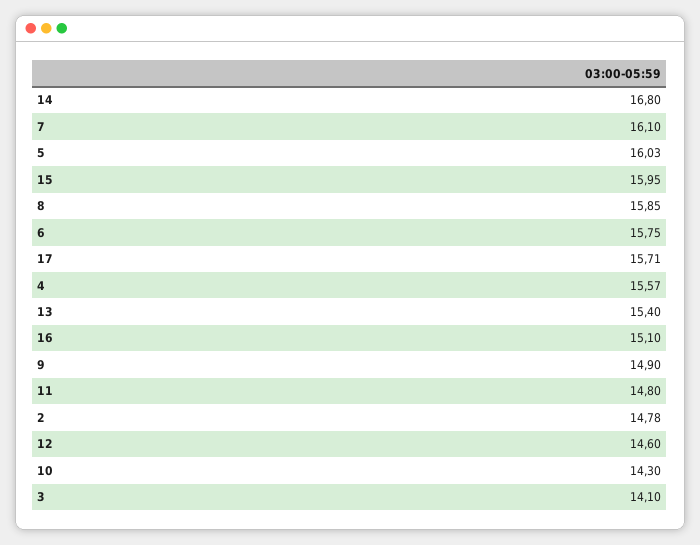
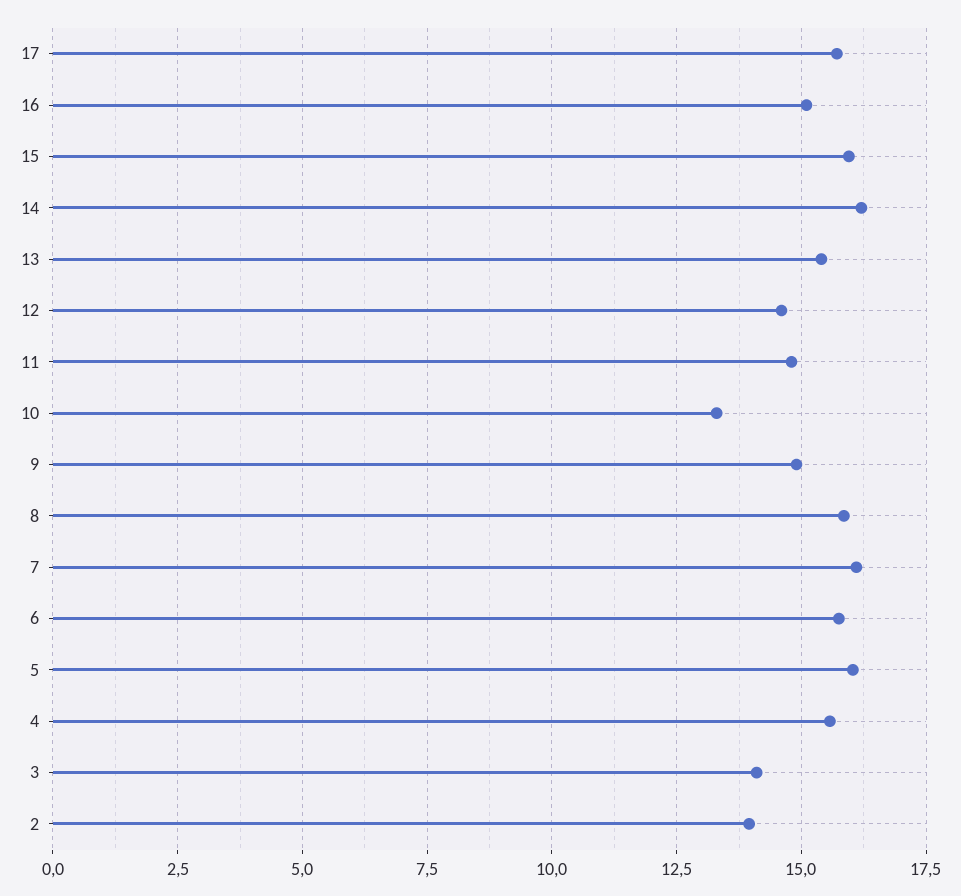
  {
-   "14": 16.8,
+   "14": 16.25,
    "7": 16.1,
    "5": 16.03,
    "15": 15.95,
    "8": 15.85,
    "6": 15.75,
    "17": 15.71,
    "4": 15.57,
    "13": 15.4,
    "16": 15.1,
    "9": 14.9,
    "11": 14.8,
-   "2": 14.78,
+   "2": 14,
    "12": 14.6,
-   "10": 14.3,
+   "10": 13.25,
    "3": 14.1
  }

